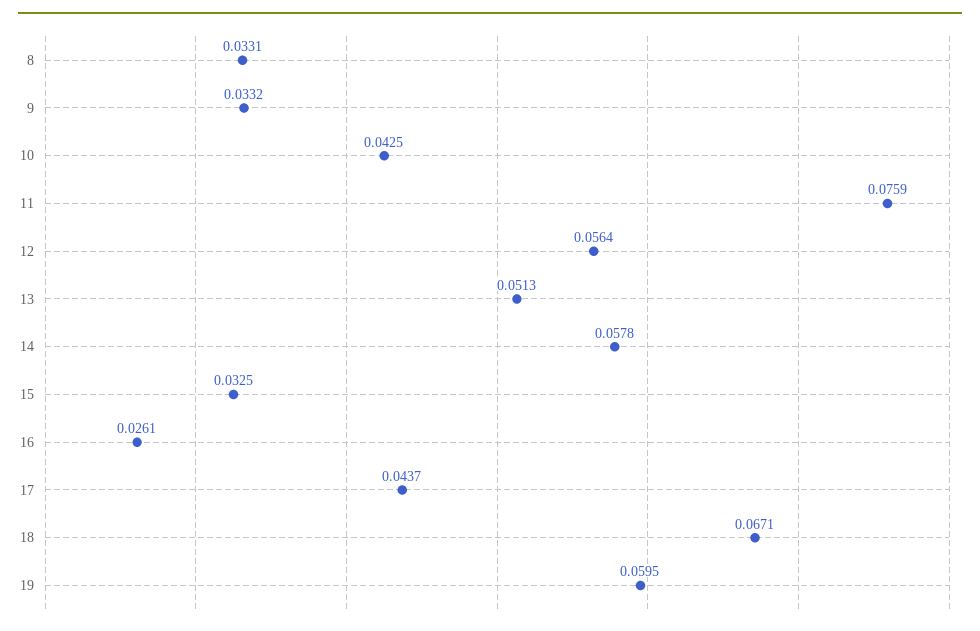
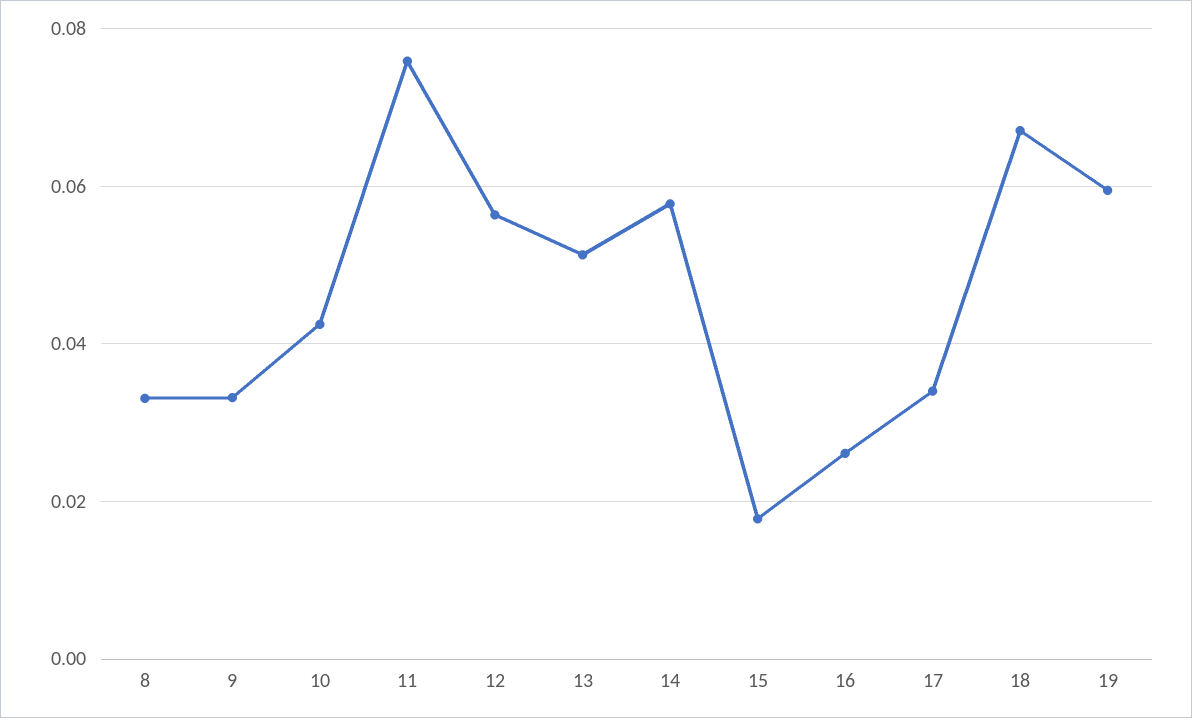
  {
    "8": 0.0331,
    "9": 0.0332,
    "10": 0.0425,
    "11": 0.0759,
    "12": 0.0564,
    "13": 0.0513,
    "14": 0.0578,
-   "15": 0.0325,
+   "15": 0.018,
    "16": 0.0261,
-   "17": 0.0437,
+   "17": 0.034,
    "18": 0.0671,
    "19": 0.0595
  }

